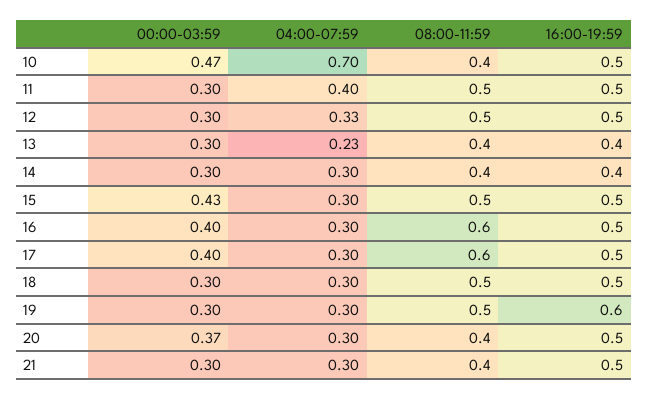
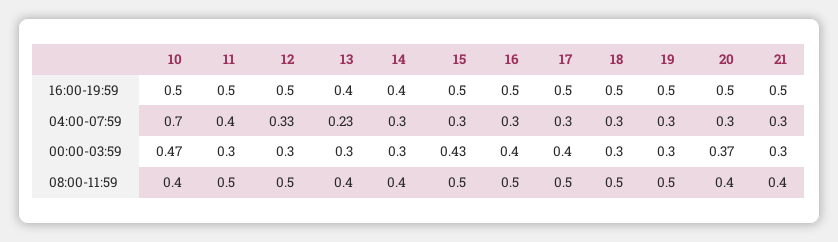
  {
    "00:00-03:59": {
      "10": 0.47,
      "11": 0.3,
      "12": 0.3,
      "13": 0.3,
      "14": 0.3,
      "15": 0.43,
      "16": 0.4,
      "17": 0.4,
      "18": 0.3,
      "19": 0.3,
      "20": 0.37,
      "21": 0.3
    },
    "04:00-07:59": {
      "10": 0.7,
      "11": 0.4,
      "12": 0.33,
      "13": 0.23,
      "14": 0.3,
      "15": 0.3,
      "16": 0.3,
      "17": 0.3,
      "18": 0.3,
      "19": 0.3,
      "20": 0.3,
      "21": 0.3
    },
    "08:00-11:59": {
      "10": 0.4,
      "11": 0.5,
      "12": 0.5,
      "13": 0.4,
      "14": 0.4,
      "15": 0.5,
-     "16": 0.6,
+     "16": 0.5,
-     "17": 0.6,
+     "17": 0.5,
      "18": 0.5,
      "19": 0.5,
      "20": 0.4,
      "21": 0.4
    },
    "16:00-19:59": {
      "10": 0.5,
      "11": 0.5,
      "12": 0.5,
      "13": 0.4,
      "14": 0.4,
      "15": 0.5,
      "16": 0.5,
      "17": 0.5,
      "18": 0.5,
-     "19": 0.6,
+     "19": 0.5,
      "20": 0.5,
      "21": 0.5
    }
  }

